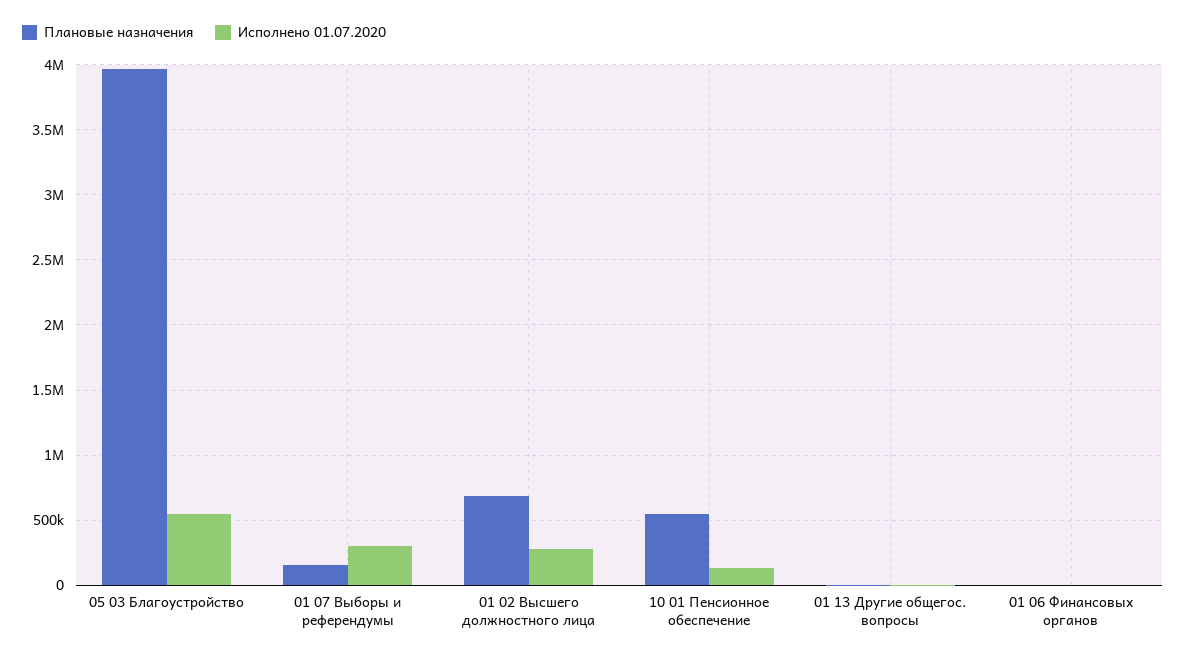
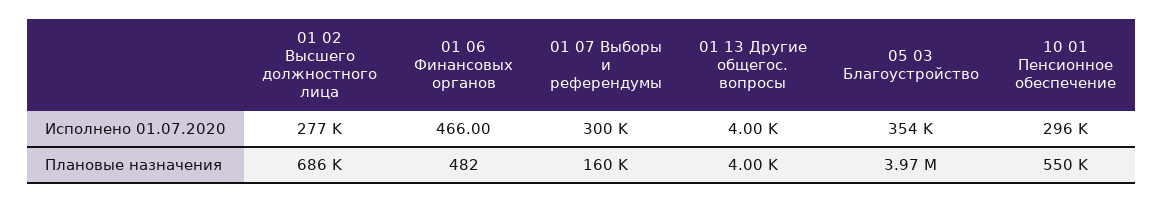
  {
    "Плановые назначения": {
      "05 03 Благоустройство": 3970000,
      "01 07 Выборы и референдумы": 160000,
      "01 02 Высшего должностного лица": 686000,
      "10 01 Пенсионное обеспечение": 550000,
      "01 13 Другие общегос. вопросы": 4000,
      "01 06 Финансовых органов": 482
    },
    "Исполнено 01.07.2020": {
-     "05 03 Благоустройство": 550000,
+     "05 03 Благоустройство": 354000,
      "01 07 Выборы и референдумы": 300000,
      "01 02 Высшего должностного лица": 277000,
-     "10 01 Пенсионное обеспечение": 150000,
+     "10 01 Пенсионное обеспечение": 296000,
      "01 13 Другие общегос. вопросы": 4000,
      "01 06 Финансовых органов": 466
    }
  }

